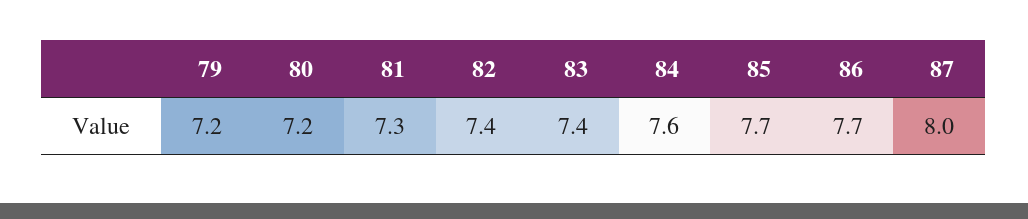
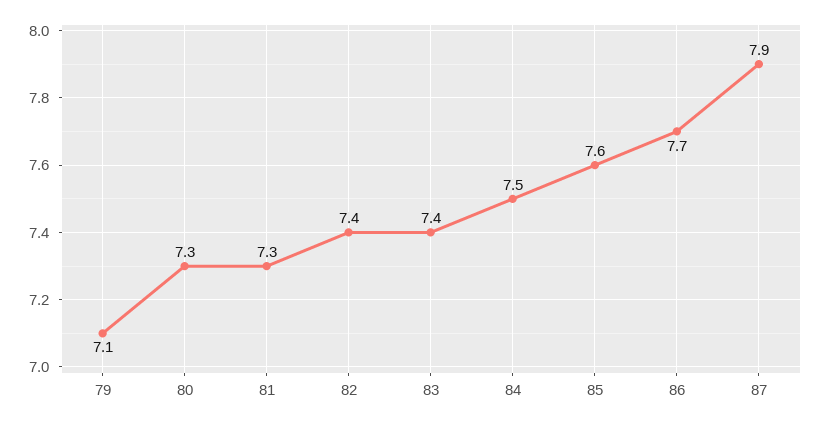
  {
-   "79": 7.2,
+   "79": 7.1,
-   "80": 7.2,
+   "80": 7.3,
    "81": 7.3,
    "82": 7.4,
    "83": 7.4,
-   "84": 7.6,
+   "84": 7.5,
-   "85": 7.7,
+   "85": 7.6,
    "86": 7.7,
-   "87": 8
+   "87": 7.9
  }

